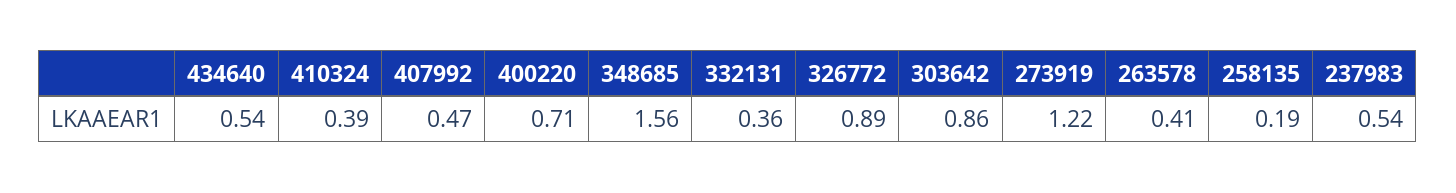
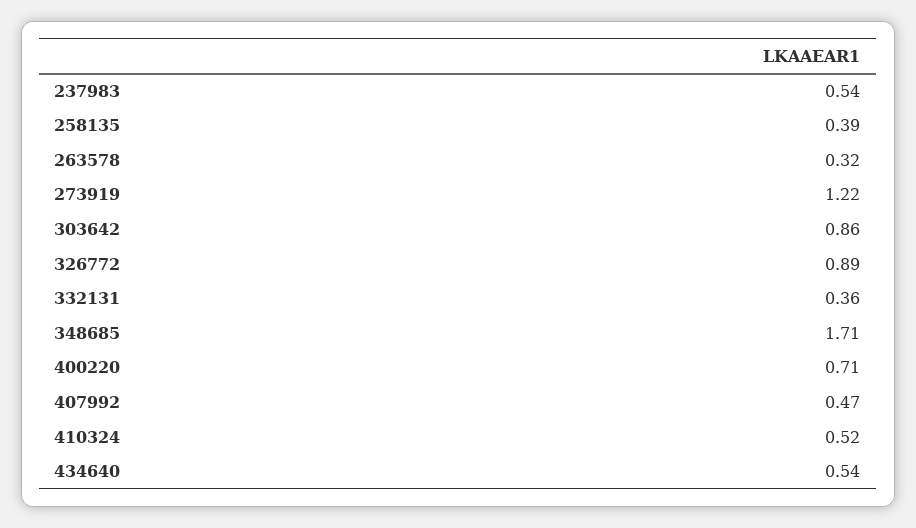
  {
    "434640": 0.54,
-   "410324": 0.39,
+   "410324": 0.52,
    "407992": 0.47,
    "400220": 0.71,
-   "348685": 1.56,
+   "348685": 1.71,
    "332131": 0.36,
    "326772": 0.89,
    "303642": 0.86,
    "273919": 1.22,
-   "263578": 0.41,
+   "263578": 0.32,
-   "258135": 0.19,
+   "258135": 0.39,
    "237983": 0.54
  }

